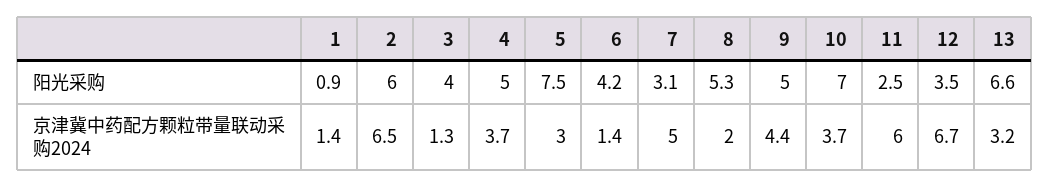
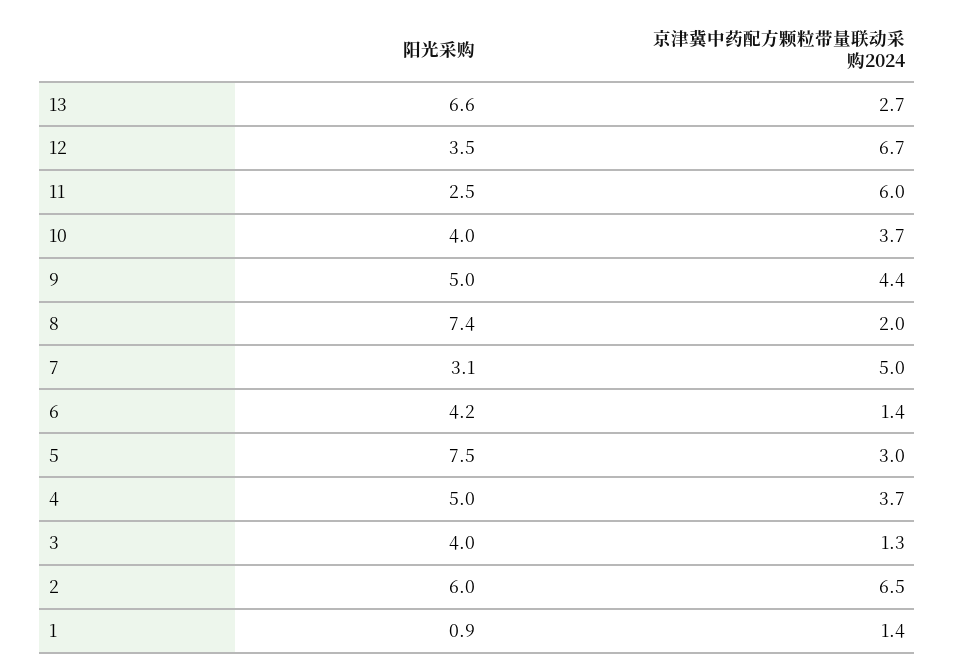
  {
    "1": {
      "阳光采购": 0.9,
      "京津冀中药配方颗粒带量联动采购2024": 1.4
    },
    "2": {
      "阳光采购": 6,
      "京津冀中药配方颗粒带量联动采购2024": 6.5
    },
    "3": {
      "阳光采购": 4,
      "京津冀中药配方颗粒带量联动采购2024": 1.3
    },
    "4": {
      "阳光采购": 5,
      "京津冀中药配方颗粒带量联动采购2024": 3.7
    },
    "5": {
      "阳光采购": 7.5,
      "京津冀中药配方颗粒带量联动采购2024": 3
    },
    "6": {
      "阳光采购": 4.2,
      "京津冀中药配方颗粒带量联动采购2024": 1.4
    },
    "7": {
      "阳光采购": 3.1,
      "京津冀中药配方颗粒带量联动采购2024": 5
    },
    "8": {
-     "阳光采购": 5.3,
+     "阳光采购": 7.4,
      "京津冀中药配方颗粒带量联动采购2024": 2
    },
    "9": {
      "阳光采购": 5,
      "京津冀中药配方颗粒带量联动采购2024": 4.4
    },
    "10": {
-     "阳光采购": 7,
+     "阳光采购": 4,
      "京津冀中药配方颗粒带量联动采购2024": 3.7
    },
    "11": {
      "阳光采购": 2.5,
      "京津冀中药配方颗粒带量联动采购2024": 6
    },
    "12": {
      "阳光采购": 3.5,
      "京津冀中药配方颗粒带量联动采购2024": 6.7
    },
    "13": {
      "阳光采购": 6.6,
-     "京津冀中药配方颗粒带量联动采购2024": 3.2
+     "京津冀中药配方颗粒带量联动采购2024": 2.7
    }
  }

